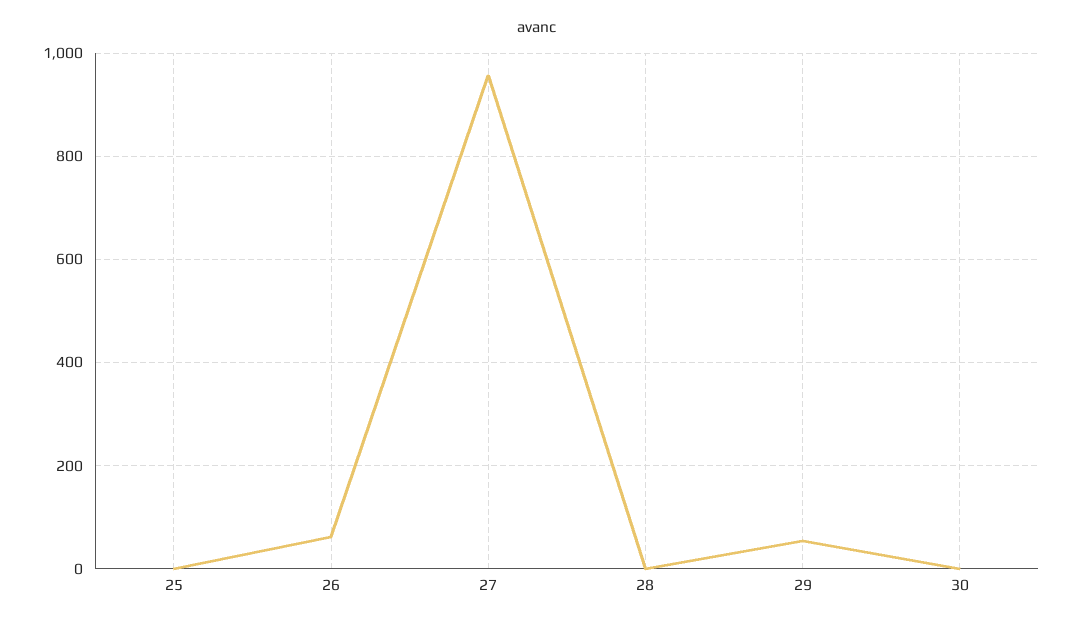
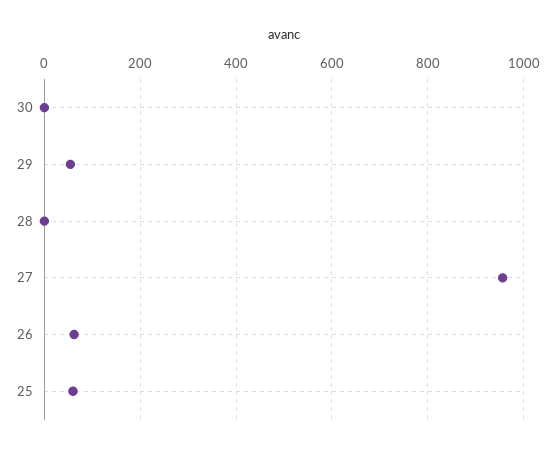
  {
-   "25": 0,
+   "25": 60,
    "26": 60,
    "27": 960,
    "28": 0,
    "29": 60,
    "30": 0
  }

